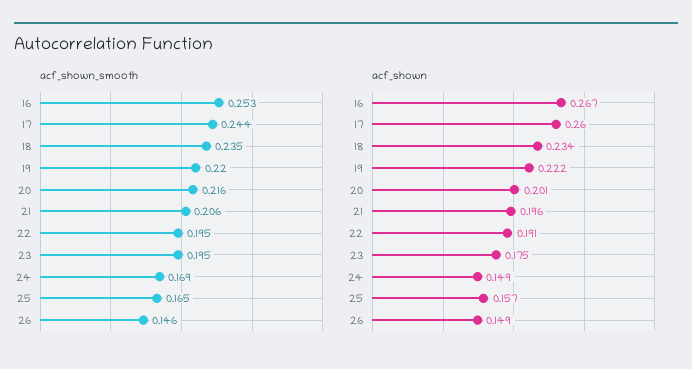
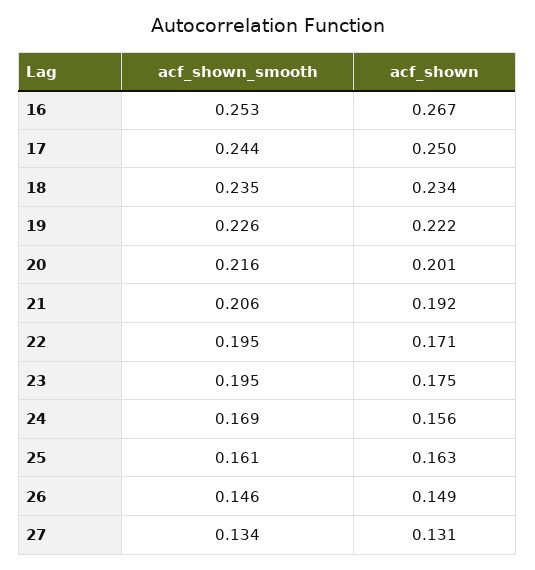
  {
    "acf_shown_smooth": {
      "16": 0.253,
      "17": 0.244,
      "18": 0.235,
-     "19": 0.22,
+     "19": 0.226,
      "20": 0.216,
      "21": 0.206,
      "22": 0.195,
      "23": 0.195,
      "24": 0.169,
-     "25": 0.165,
+     "25": 0.161,
-     "26": 0.146
+     "26": 0.146,
+     "27": 0.134
    },
    "acf_shown": {
      "16": 0.267,
-     "17": 0.26,
+     "17": 0.25,
      "18": 0.234,
      "19": 0.222,
      "20": 0.201,
-     "21": 0.196,
+     "21": 0.192,
-     "22": 0.191,
+     "22": 0.171,
      "23": 0.175,
-     "24": 0.149,
+     "24": 0.156,
-     "25": 0.157,
+     "25": 0.163,
-     "26": 0.149
+     "26": 0.149,
+     "27": 0.131
    }
  }

